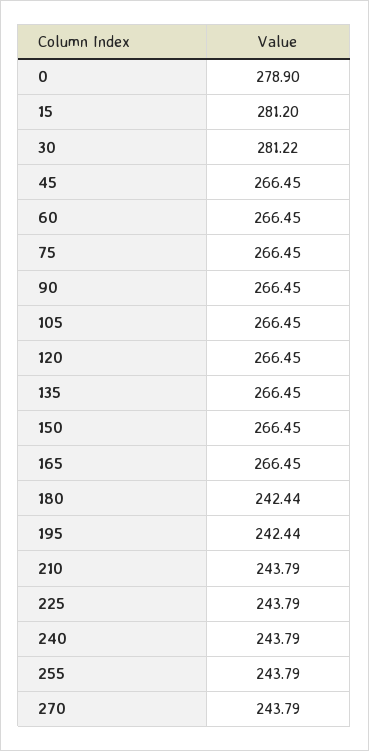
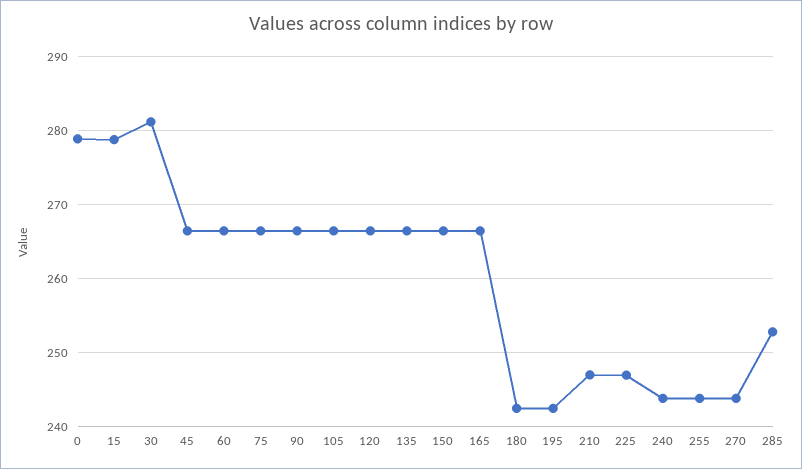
  {
    "0": 278.9,
-   "15": 281.2,
+   "15": 279,
    "30": 281.22,
    "45": 266.45,
    "60": 266.45,
    "75": 266.45,
    "90": 266.45,
    "105": 266.45,
    "120": 266.45,
    "135": 266.45,
    "150": 266.45,
    "165": 266.45,
    "180": 242.44,
    "195": 242.44,
-   "210": 243.79,
+   "210": 247,
-   "225": 243.79,
+   "225": 247,
    "240": 243.79,
    "255": 243.79,
-   "270": 243.79
+   "270": 243.79,
+   "285": 253
  }

